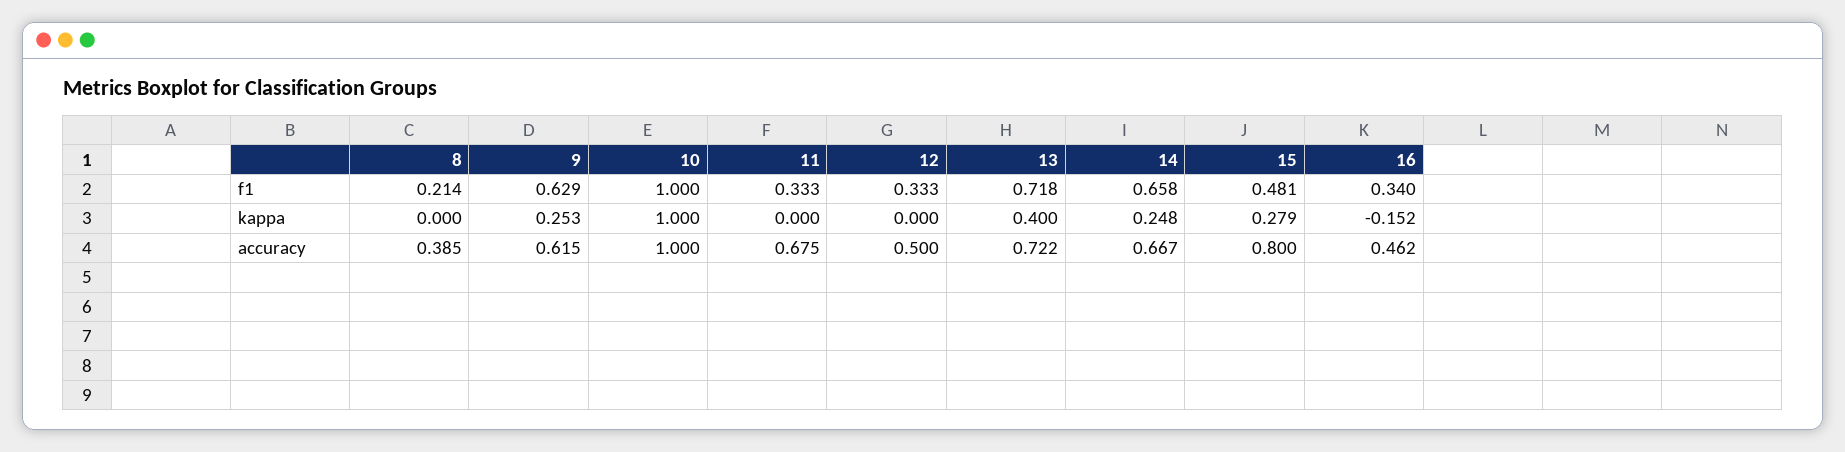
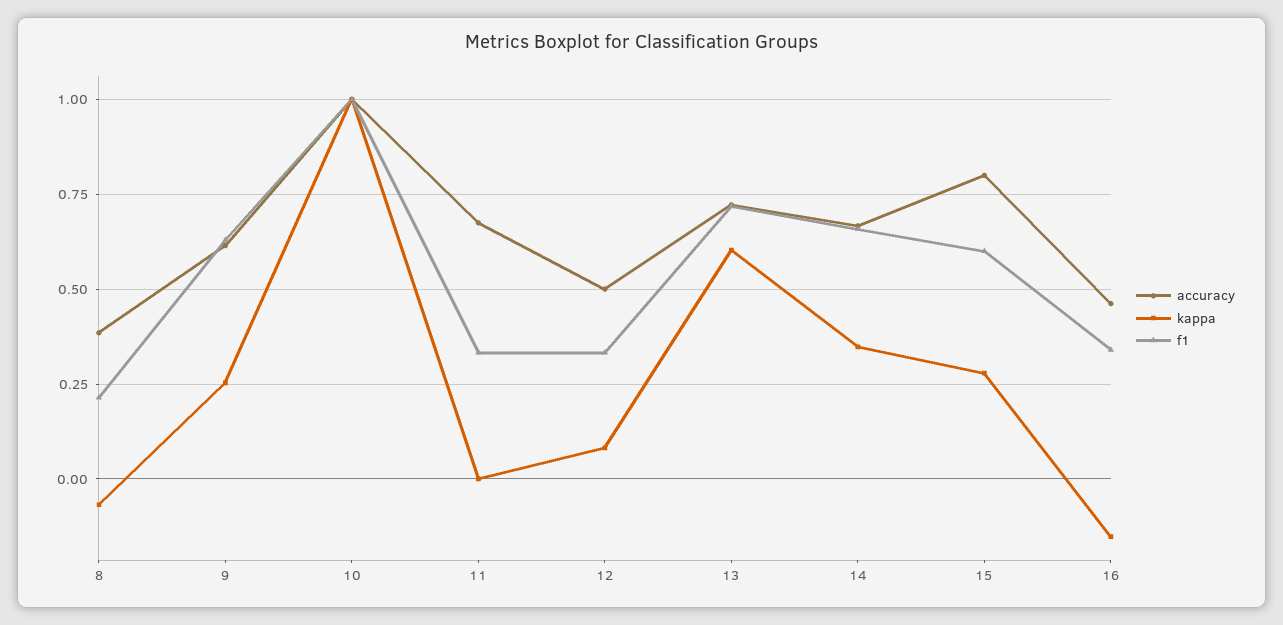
  {
    "f1": {
      "8": 0.214,
      "9": 0.629,
      "10": 1,
      "11": 0.333,
      "12": 0.333,
      "13": 0.718,
      "14": 0.658,
-     "15": 0.481,
+     "15": 0.6,
      "16": 0.34
    },
    "kappa": {
-     "8": 0,
+     "8": -0.075,
      "9": 0.253,
      "10": 1,
      "11": 0,
-     "12": 0,
+     "12": 0.075,
-     "13": 0.4,
+     "13": 0.6,
-     "14": 0.248,
+     "14": 0.35,
      "15": 0.279,
      "16": -0.152
    },
    "accuracy": {
      "8": 0.385,
      "9": 0.615,
      "10": 1,
      "11": 0.675,
      "12": 0.5,
      "13": 0.722,
      "14": 0.667,
      "15": 0.8,
      "16": 0.462
    }
  }

